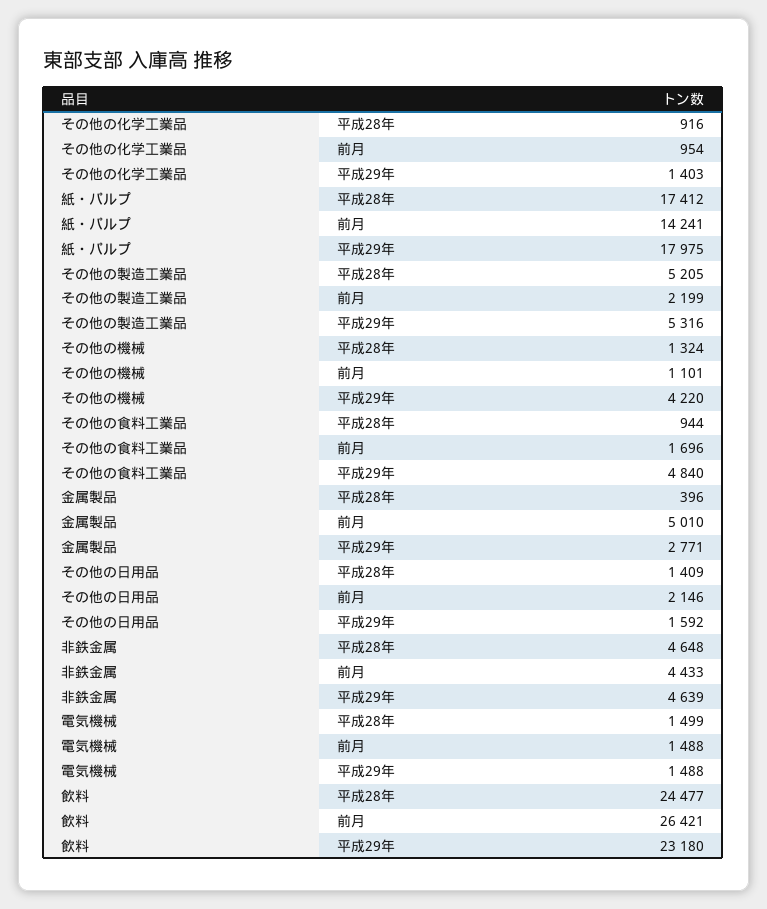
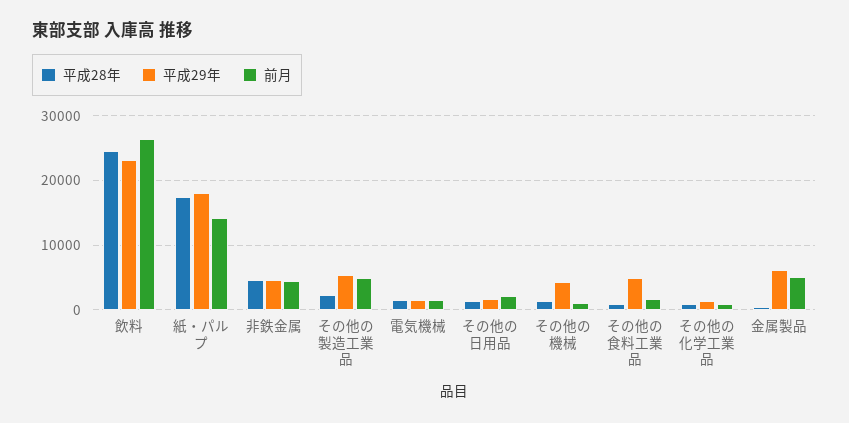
  {
    "平成28年": {
      "その他の化学工業品": 916,
      "紙・パルプ": 17412,
-     "その他の製造工業品": 5205,
+     "その他の製造工業品": 2000,
      "その他の機械": 1324,
      "その他の食料工業品": 944,
      "金属製品": 396,
      "その他の日用品": 1409,
      "非鉄金属": 4648,
      "電気機械": 1499,
      "飲料": 24477
    },
    "前月": {
      "その他の化学工業品": 954,
      "紙・パルプ": 14241,
-     "その他の製造工業品": 2199,
+     "その他の製造工業品": 5000,
      "その他の機械": 1101,
      "その他の食料工業品": 1696,
      "金属製品": 5010,
      "その他の日用品": 2146,
      "非鉄金属": 4433,
      "電気機械": 1488,
      "飲料": 26421
    },
    "平成29年": {
      "その他の化学工業品": 1403,
      "紙・パルプ": 17975,
      "その他の製造工業品": 5316,
      "その他の機械": 4220,
      "その他の食料工業品": 4840,
-     "金属製品": 2771,
+     "金属製品": 6000,
      "その他の日用品": 1592,
      "非鉄金属": 4639,
      "電気機械": 1488,
      "飲料": 23180
    }
  }

